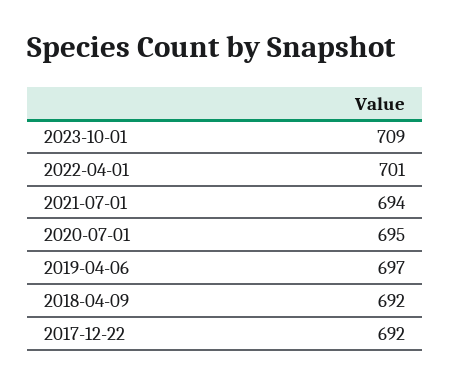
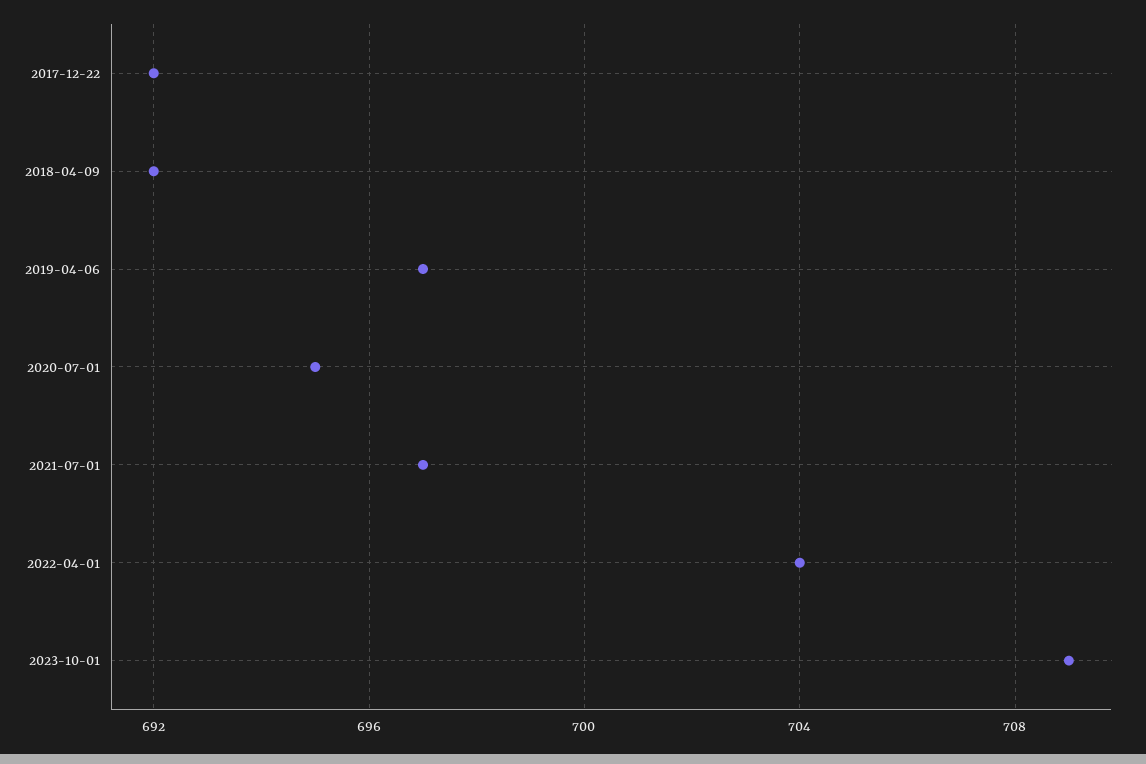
  {
    "2023-10-01": 709,
-   "2022-04-01": 701,
+   "2022-04-01": 704,
-   "2021-07-01": 694,
+   "2021-07-01": 697,
    "2020-07-01": 695,
    "2019-04-06": 697,
    "2018-04-09": 692,
    "2017-12-22": 692
  }

